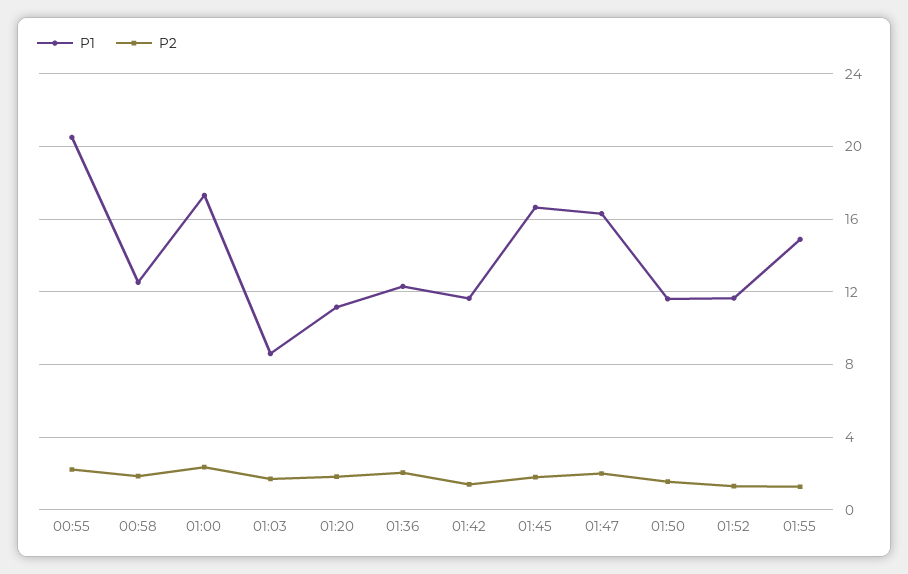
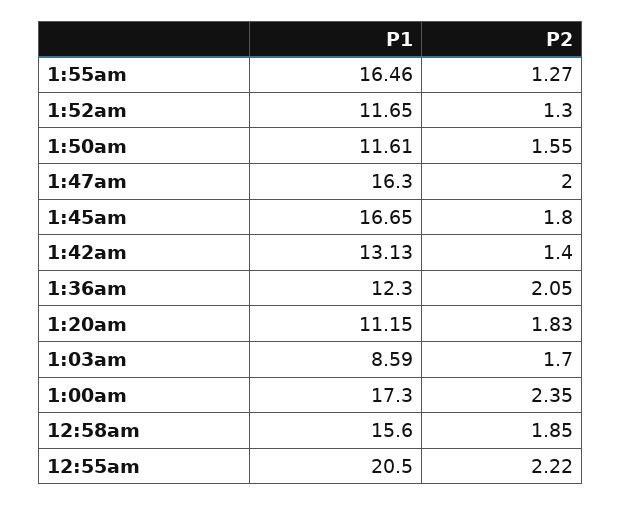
  {
    "P1": {
      "00:55": 20.5,
-     "00:58": 12.5,
+     "00:58": 15.6,
      "01:00": 17.3,
      "01:03": 8.59,
      "01:20": 11.15,
      "01:36": 12.3,
-     "01:42": 11.5,
+     "01:42": 13.13,
      "01:45": 16.65,
      "01:47": 16.3,
      "01:50": 11.61,
      "01:52": 11.65,
-     "01:55": 15
+     "01:55": 16.46
    },
    "P2": {
      "00:55": 2.22,
      "00:58": 1.85,
      "01:00": 2.35,
      "01:03": 1.7,
      "01:20": 1.83,
      "01:36": 2.05,
      "01:42": 1.4,
      "01:45": 1.8,
      "01:47": 2,
      "01:50": 1.55,
      "01:52": 1.3,
      "01:55": 1.27
    }
  }

